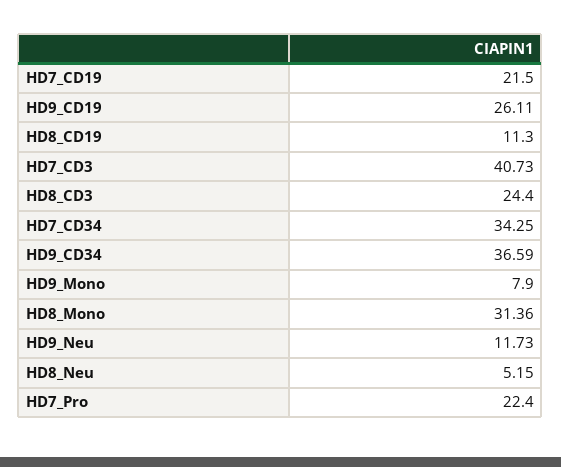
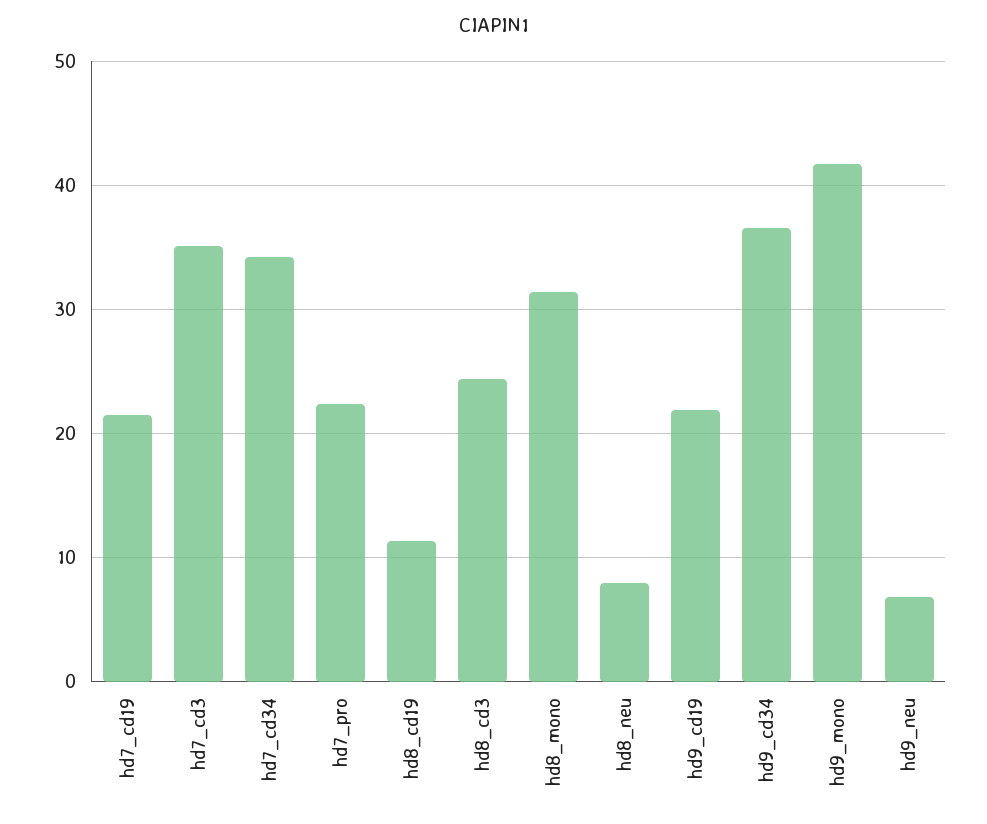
  {
    "HD7_CD19": 21.5,
-   "HD9_CD19": 26.11,
+   "HD9_CD19": 22,
    "HD8_CD19": 11.3,
-   "HD7_CD3": 40.73,
+   "HD7_CD3": 35,
    "HD8_CD3": 24.4,
    "HD7_CD34": 34.25,
    "HD9_CD34": 36.59,
-   "HD9_Mono": 7.9,
+   "HD9_Mono": 42,
    "HD8_Mono": 31.36,
-   "HD9_Neu": 11.73,
+   "HD9_Neu": 7,
-   "HD8_Neu": 5.15,
+   "HD8_Neu": 8,
    "HD7_Pro": 22.4
  }

